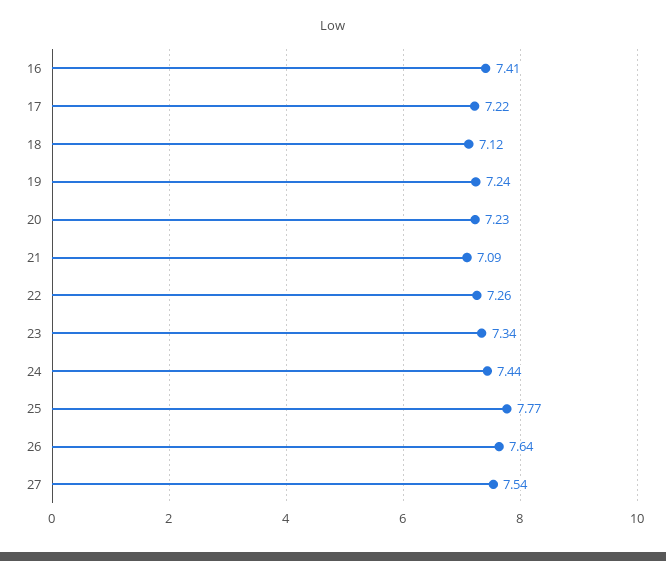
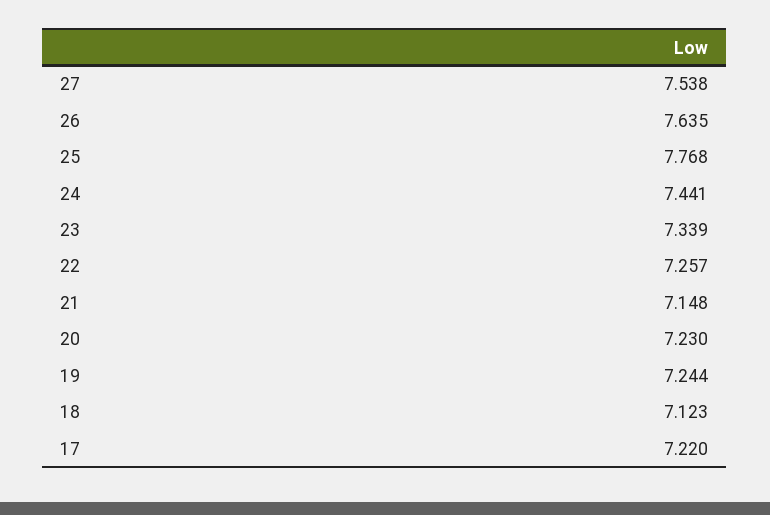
  {
-   "16": 7.41,
    "17": 7.22,
    "18": 7.123,
    "19": 7.244,
    "20": 7.23,
-   "21": 7.09,
+   "21": 7.148,
    "22": 7.257,
    "23": 7.339,
    "24": 7.441,
    "25": 7.768,
    "26": 7.635,
    "27": 7.538
  }

